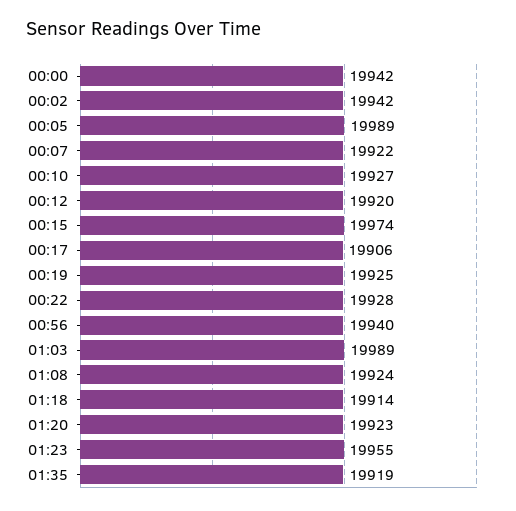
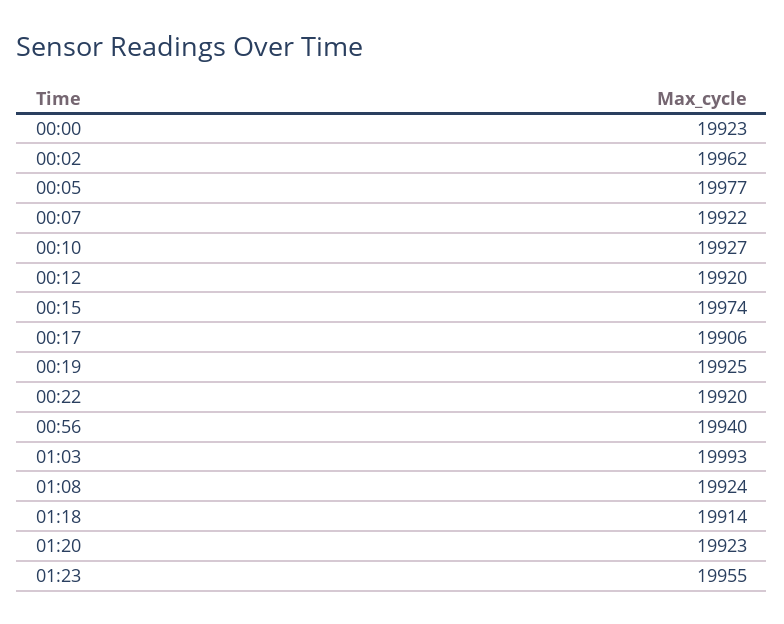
  {
-   "00:00": 19942,
+   "00:00": 19923,
-   "00:02": 19942,
+   "00:02": 19962,
-   "00:05": 19989,
+   "00:05": 19977,
    "00:07": 19922,
    "00:10": 19927,
    "00:12": 19920,
    "00:15": 19974,
    "00:17": 19906,
    "00:19": 19925,
-   "00:22": 19928,
+   "00:22": 19920,
    "00:56": 19940,
-   "01:03": 19989,
+   "01:03": 19993,
    "01:08": 19924,
    "01:18": 19914,
    "01:20": 19923,
-   "01:23": 19955,
+   "01:23": 19955
-   "01:35": 19919
  }

